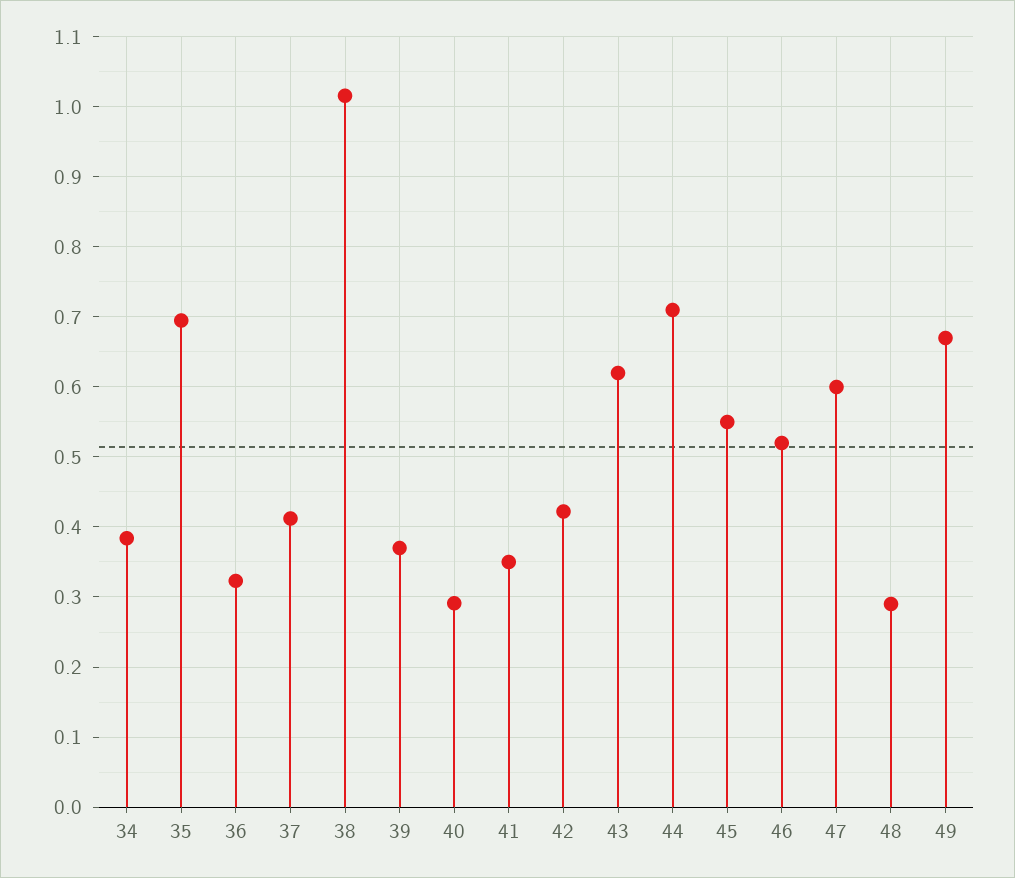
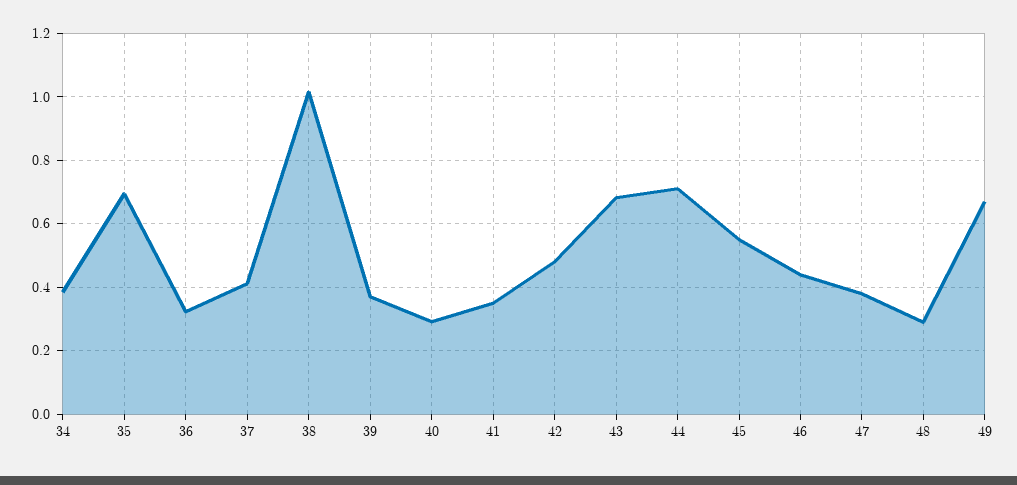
  {
    "34": 0.38,
    "35": 0.7,
    "36": 0.32,
    "37": 0.41,
    "38": 1.02,
    "39": 0.37,
    "40": 0.29,
    "41": 0.35,
-   "42": 0.42,
+   "42": 0.48,
-   "43": 0.62,
+   "43": 0.68,
    "44": 0.71,
    "45": 0.55,
-   "46": 0.52,
+   "46": 0.44,
-   "47": 0.6,
+   "47": 0.38,
    "48": 0.29,
    "49": 0.67
  }

